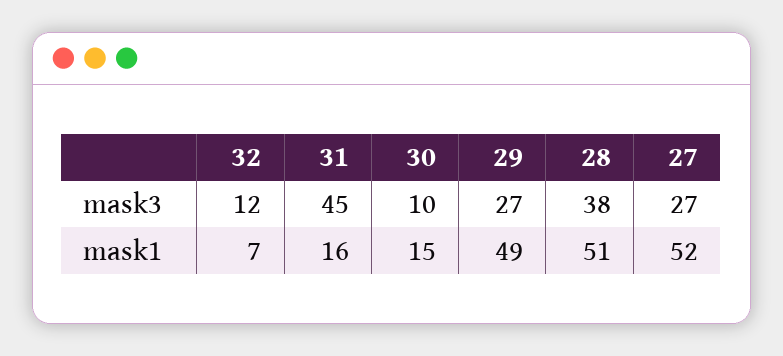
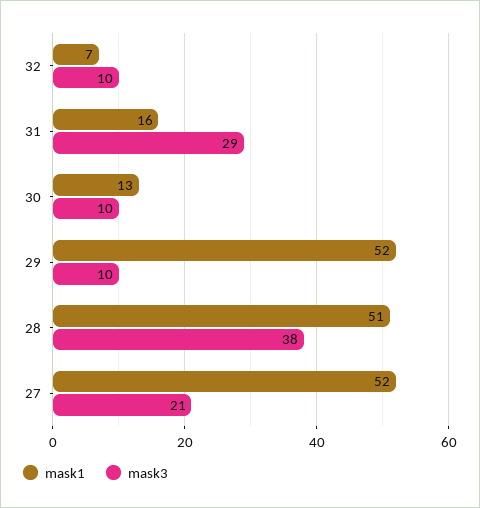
  {
    "mask3": {
-     "32": 12,
+     "32": 10,
-     "31": 45,
+     "31": 29,
      "30": 10,
-     "29": 27,
+     "29": 10,
      "28": 38,
-     "27": 27
+     "27": 21
    },
    "mask1": {
      "32": 7,
      "31": 16,
-     "30": 15,
+     "30": 13,
-     "29": 49,
+     "29": 52,
      "28": 51,
      "27": 52
    }
  }

